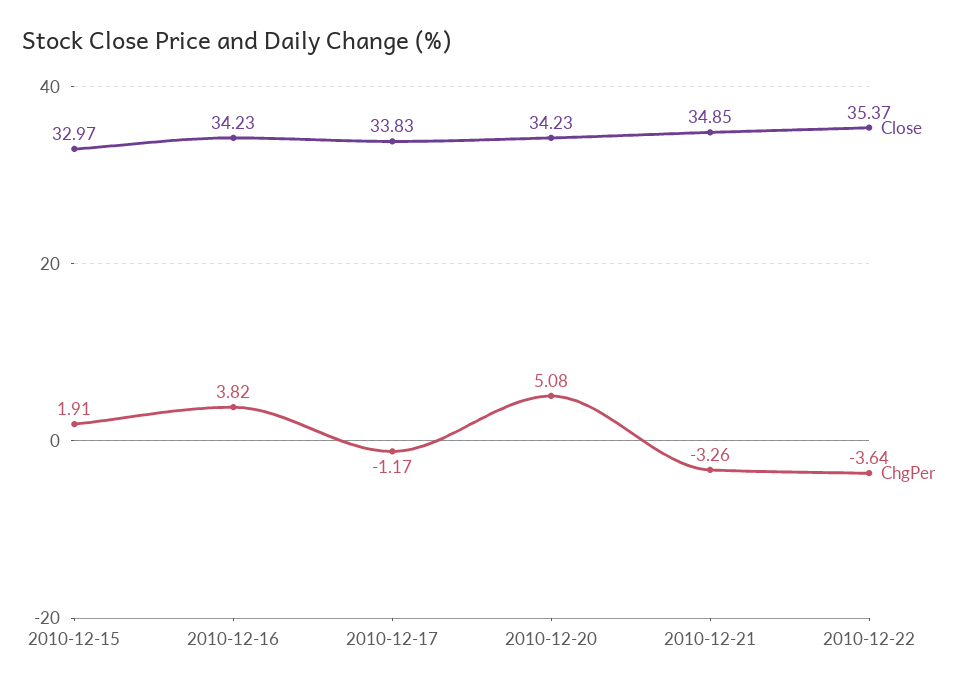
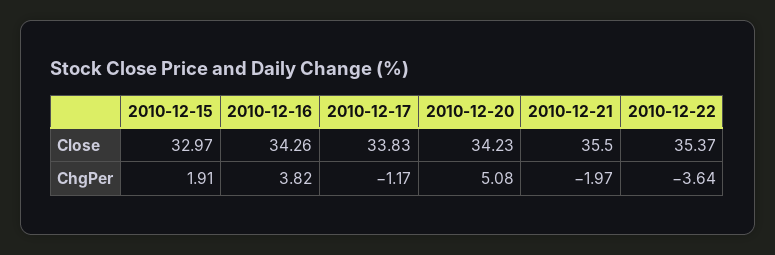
  {
    "Close": {
      "2010-12-15": 32.97,
-     "2010-12-16": 34.23,
+     "2010-12-16": 34.26,
      "2010-12-17": 33.83,
      "2010-12-20": 34.23,
-     "2010-12-21": 34.85,
+     "2010-12-21": 35.5,
      "2010-12-22": 35.37
    },
    "ChgPer": {
      "2010-12-15": 1.91,
      "2010-12-16": 3.82,
      "2010-12-17": -1.17,
      "2010-12-20": 5.08,
-     "2010-12-21": -3.26,
+     "2010-12-21": -1.97,
      "2010-12-22": -3.64
    }
  }

